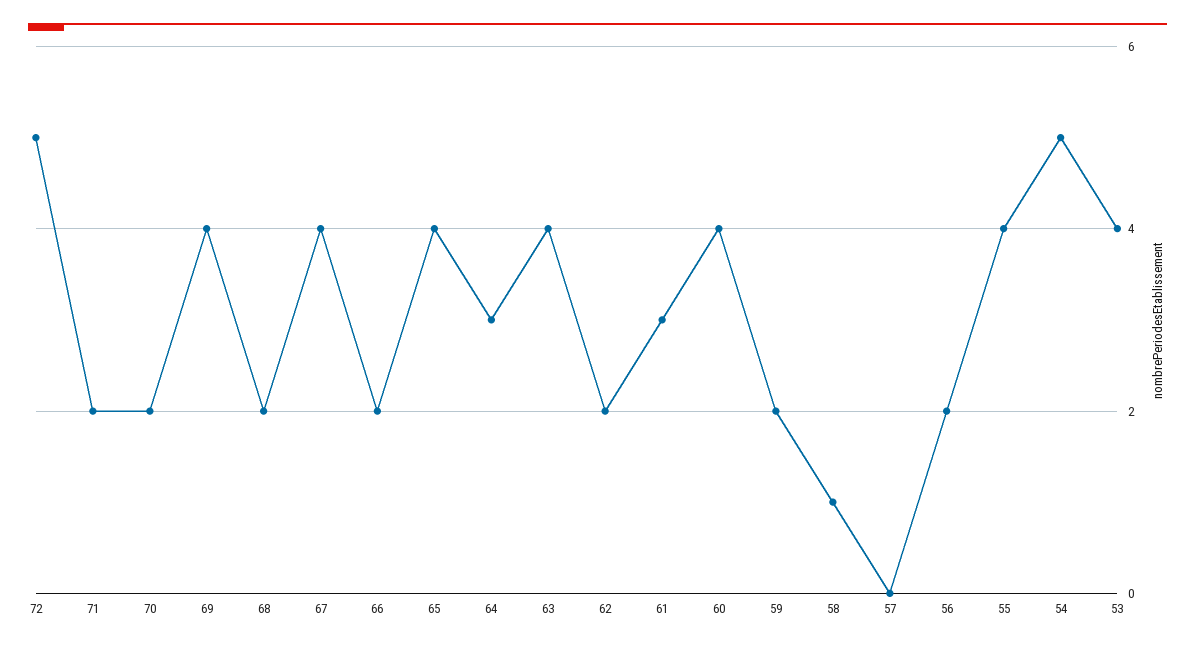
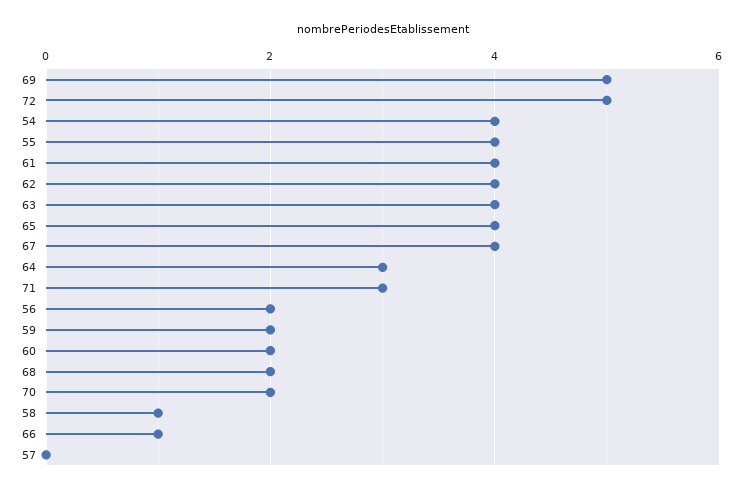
  {
    "72": 5,
-   "71": 2,
+   "71": 3,
    "70": 2,
-   "69": 4,
+   "69": 5,
    "68": 2,
    "67": 4,
-   "66": 2,
+   "66": 1,
    "65": 4,
    "64": 3,
    "63": 4,
-   "62": 2,
+   "62": 4,
-   "61": 3,
+   "61": 4,
-   "60": 4,
+   "60": 2,
    "59": 2,
    "58": 1,
    "57": 0,
    "56": 2,
    "55": 4,
-   "54": 5,
+   "54": 4
-   "53": 4
  }

